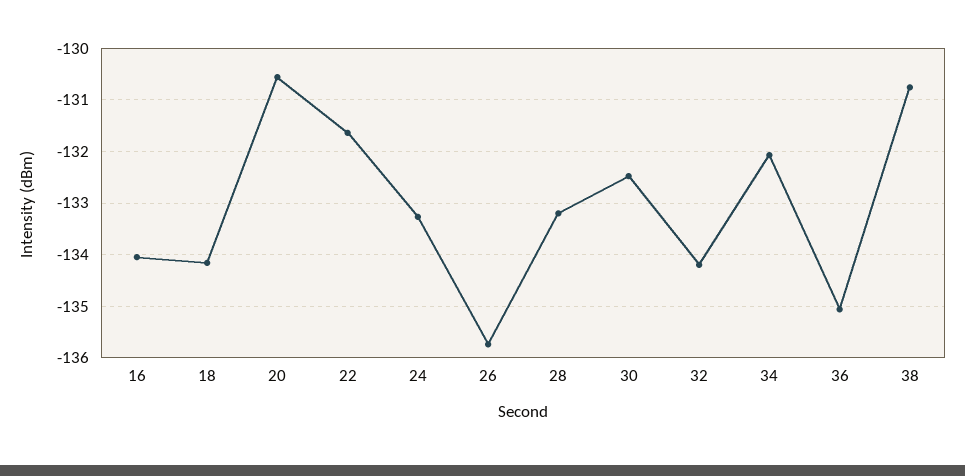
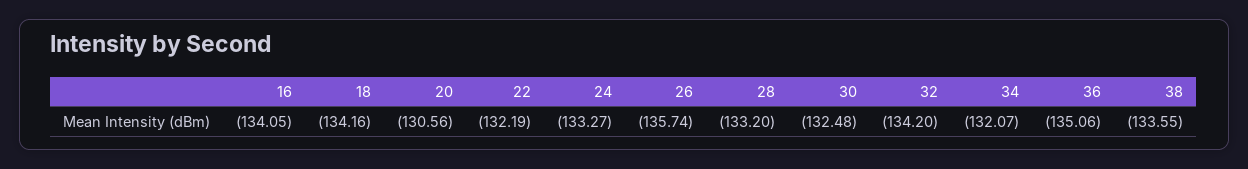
  {
    "16": -134.05,
    "18": -134.16,
    "20": -130.56,
-   "22": -131.6,
+   "22": -132.19,
    "24": -133.27,
    "26": -135.74,
    "28": -133.2,
    "30": -132.48,
    "32": -134.2,
    "34": -132.07,
    "36": -135.06,
-   "38": -130.8
+   "38": -133.55
  }

